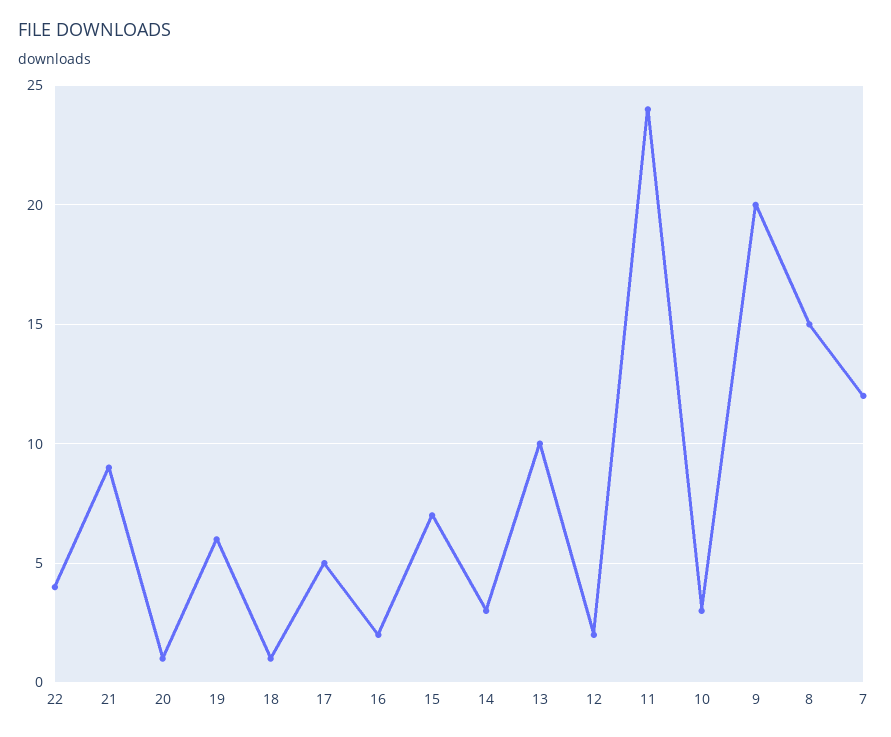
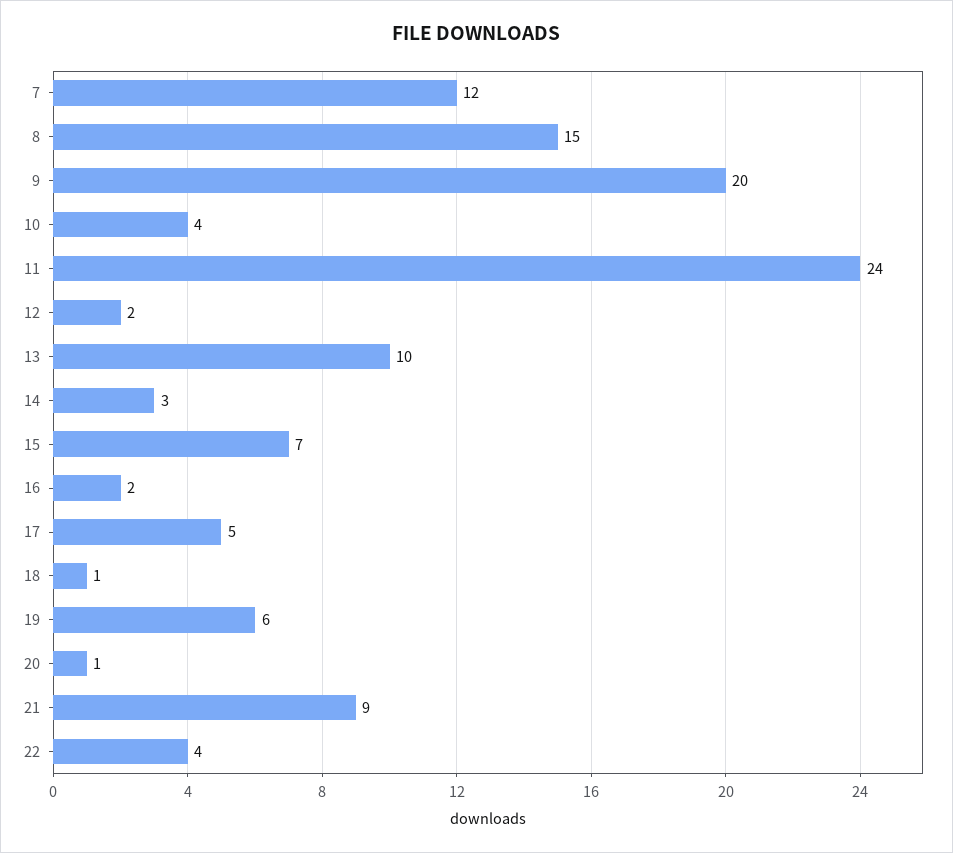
  {
    "22": 4,
    "21": 9,
    "20": 1,
    "19": 6,
    "18": 1,
    "17": 5,
    "16": 2,
    "15": 7,
    "14": 3,
    "13": 10,
    "12": 2,
    "11": 24,
-   "10": 3,
+   "10": 4,
    "9": 20,
    "8": 15,
    "7": 12
  }

